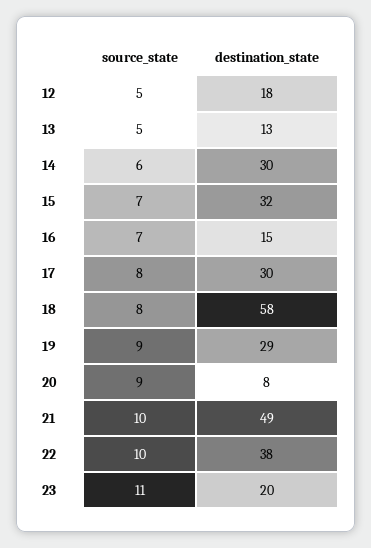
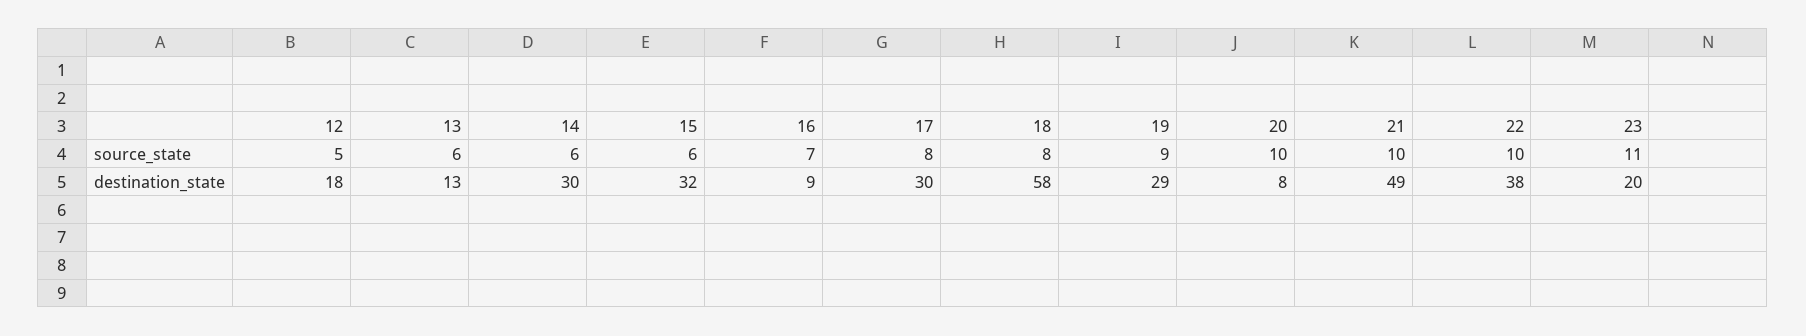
  {
    "source_state": {
      "12": 5,
-     "13": 5,
+     "13": 6,
      "14": 6,
-     "15": 7,
+     "15": 6,
      "16": 7,
      "17": 8,
      "18": 8,
      "19": 9,
-     "20": 9,
+     "20": 10,
      "21": 10,
      "22": 10,
      "23": 11
    },
    "destination_state": {
      "12": 18,
      "13": 13,
      "14": 30,
      "15": 32,
-     "16": 15,
+     "16": 9,
      "17": 30,
      "18": 58,
      "19": 29,
      "20": 8,
      "21": 49,
      "22": 38,
      "23": 20
    }
  }

